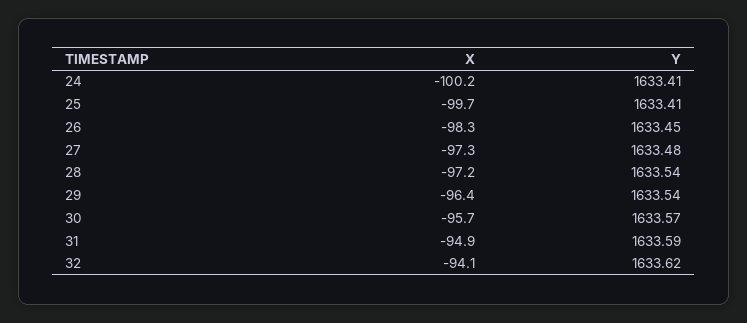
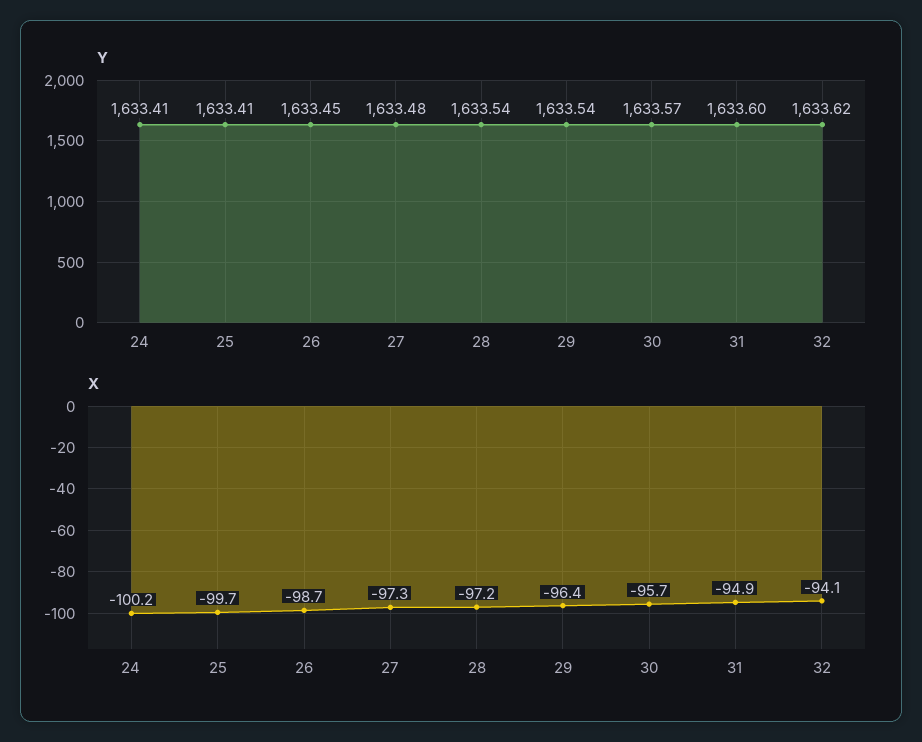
  {
    "X": {
      "24": -100.2,
      "25": -99.7,
-     "26": -98.3,
+     "26": -98.7,
      "27": -97.3,
      "28": -97.2,
      "29": -96.4,
      "30": -95.7,
      "31": -94.9,
      "32": -94.1
    },
    "Y": {
      "24": 1633.41,
      "25": 1633.41,
      "26": 1633.45,
      "27": 1633.48,
      "28": 1633.54,
      "29": 1633.54,
      "30": 1633.57,
-     "31": 1633.59,
+     "31": 1633.6,
      "32": 1633.62
    }
  }

